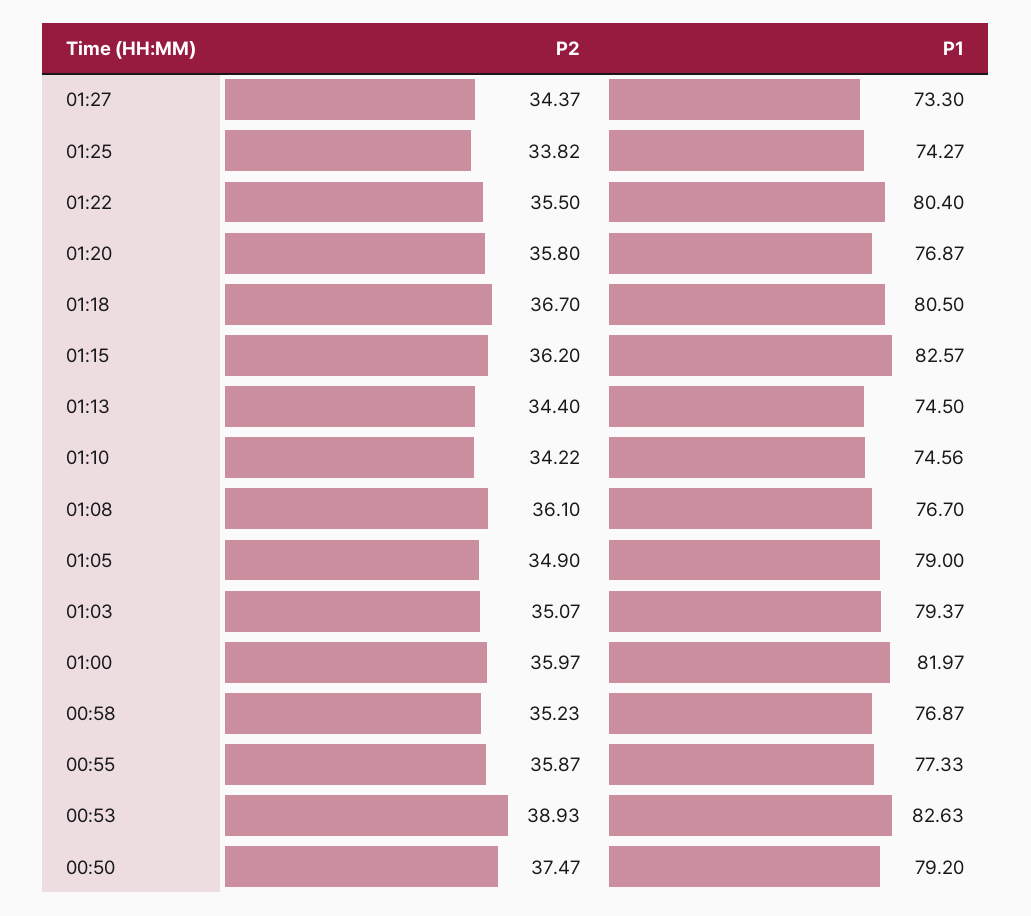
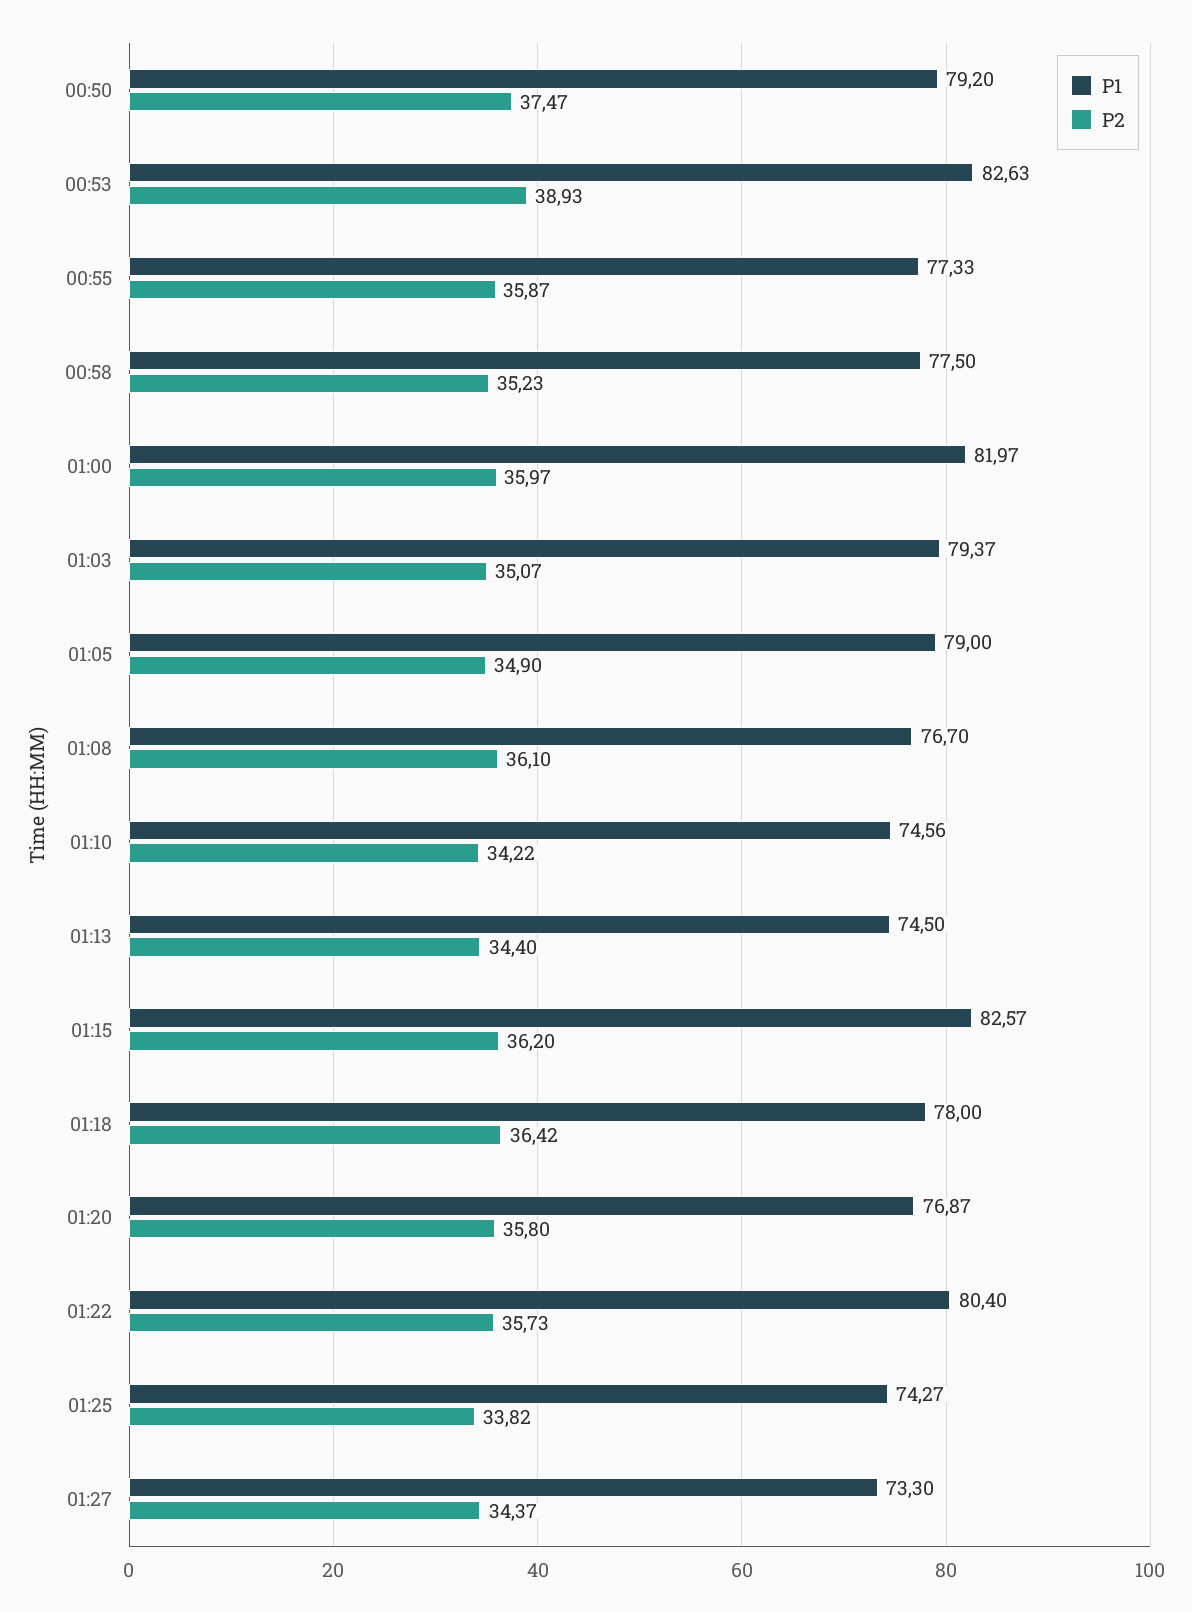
  {
    "P2": {
      "01:27": 34.37,
      "01:25": 33.82,
-     "01:22": 35.5,
+     "01:22": 35.73,
      "01:20": 35.8,
-     "01:18": 36.7,
+     "01:18": 36.42,
      "01:15": 36.2,
      "01:13": 34.4,
      "01:10": 34.22,
      "01:08": 36.1,
      "01:05": 34.9,
      "01:03": 35.07,
      "01:00": 35.97,
      "00:58": 35.23,
      "00:55": 35.87,
      "00:53": 38.93,
      "00:50": 37.47
    },
    "P1": {
      "01:27": 73.3,
      "01:25": 74.27,
      "01:22": 80.4,
      "01:20": 76.87,
-     "01:18": 80.5,
+     "01:18": 78,
      "01:15": 82.57,
      "01:13": 74.5,
      "01:10": 74.56,
      "01:08": 76.7,
      "01:05": 79,
      "01:03": 79.37,
      "01:00": 81.97,
-     "00:58": 76.87,
+     "00:58": 77.5,
      "00:55": 77.33,
      "00:53": 82.63,
      "00:50": 79.2
    }
  }

